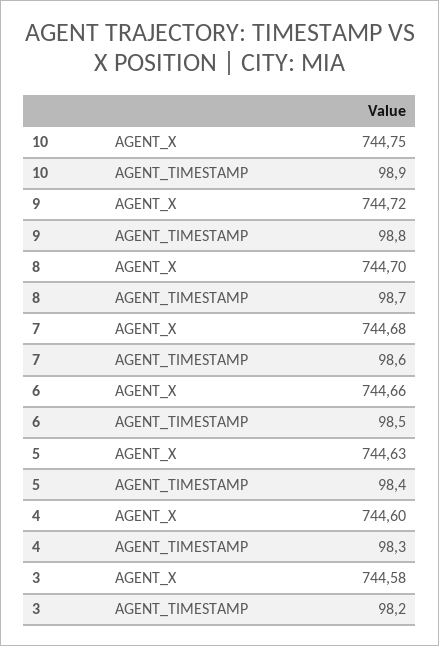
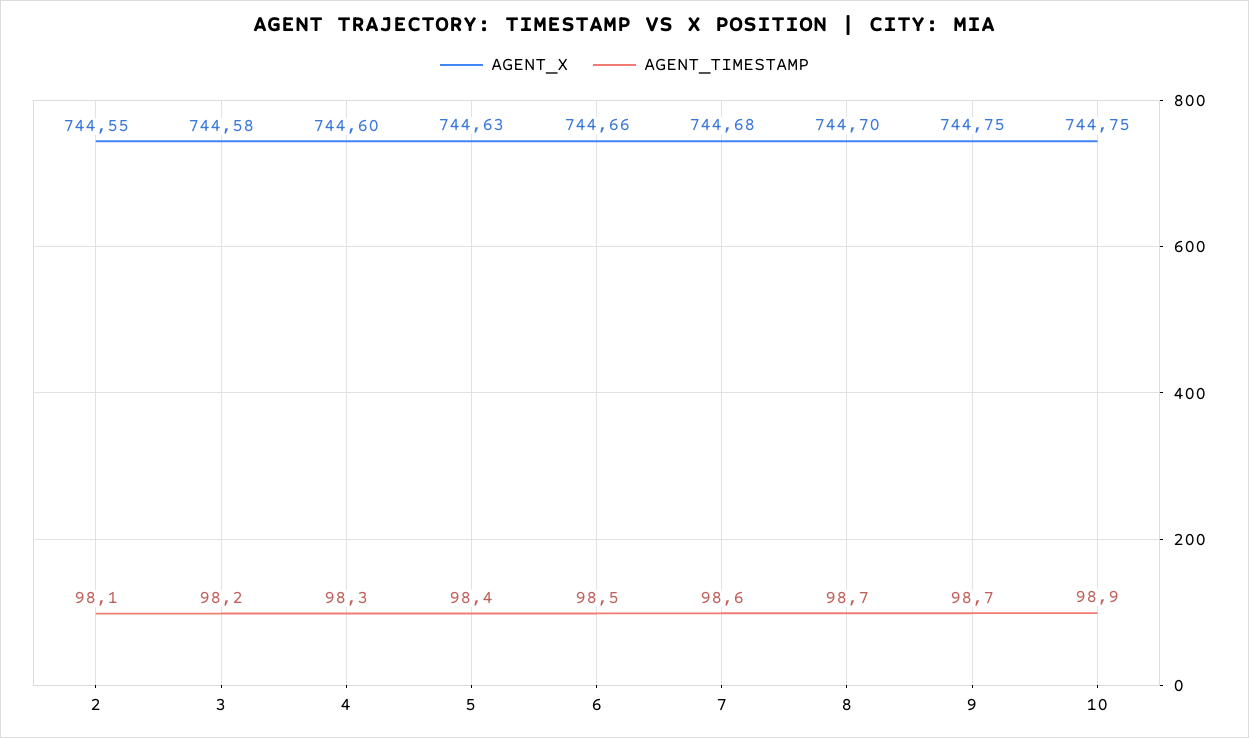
  {
    "AGENT_X": {
      "10": 744.75,
-     "9": 744.72,
+     "9": 744.75,
      "8": 744.7,
      "7": 744.68,
      "6": 744.66,
      "5": 744.63,
      "4": 744.6,
-     "3": 744.58
+     "3": 744.58,
+     "2": 744.55
    },
    "AGENT_TIMESTAMP": {
      "10": 98.9,
-     "9": 98.8,
+     "9": 98.7,
      "8": 98.7,
      "7": 98.6,
      "6": 98.5,
      "5": 98.4,
      "4": 98.3,
-     "3": 98.2
+     "3": 98.2,
+     "2": 98.1
    }
  }

